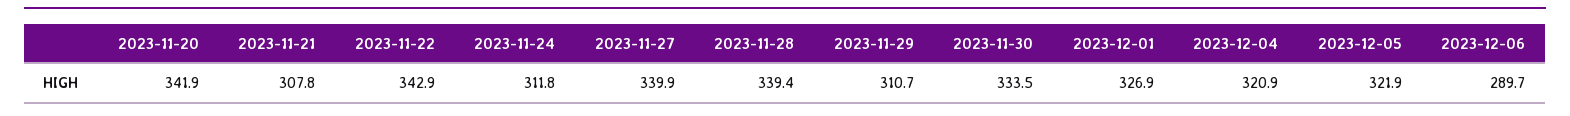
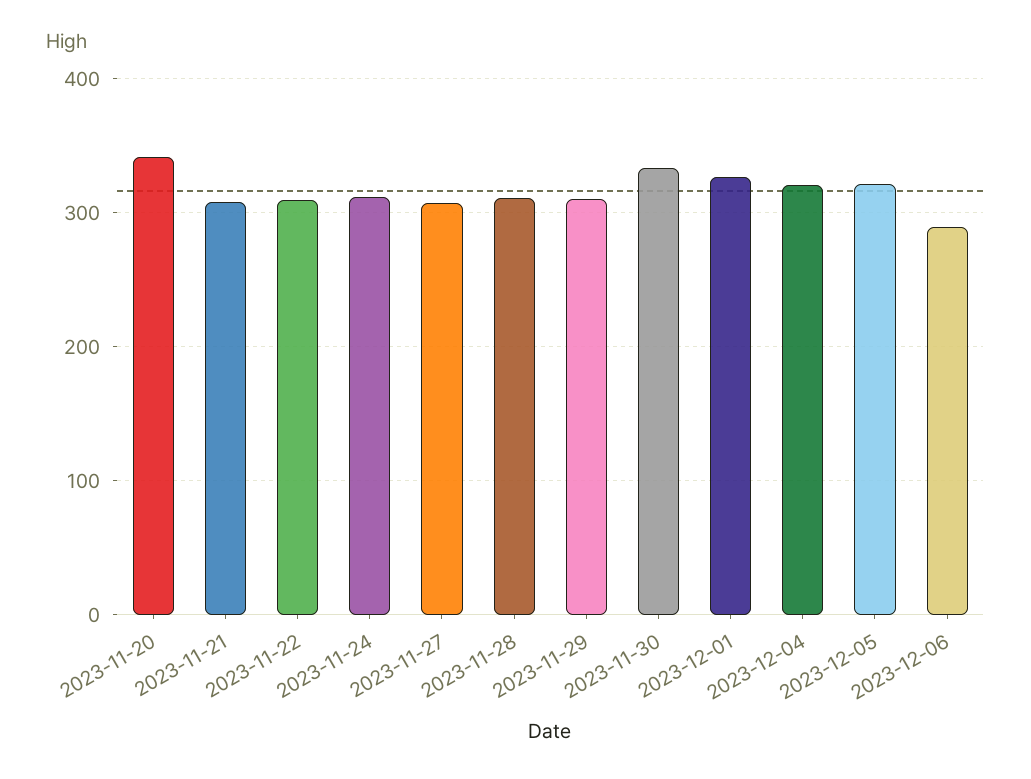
  {
    "2023-11-20": 341.9,
    "2023-11-21": 307.8,
-   "2023-11-22": 342.9,
+   "2023-11-22": 310,
    "2023-11-24": 311.8,
-   "2023-11-27": 339.9,
+   "2023-11-27": 310,
-   "2023-11-28": 339.4,
+   "2023-11-28": 310,
    "2023-11-29": 310.7,
    "2023-11-30": 333.5,
    "2023-12-01": 326.9,
    "2023-12-04": 320.9,
    "2023-12-05": 321.9,
    "2023-12-06": 289.7
  }

